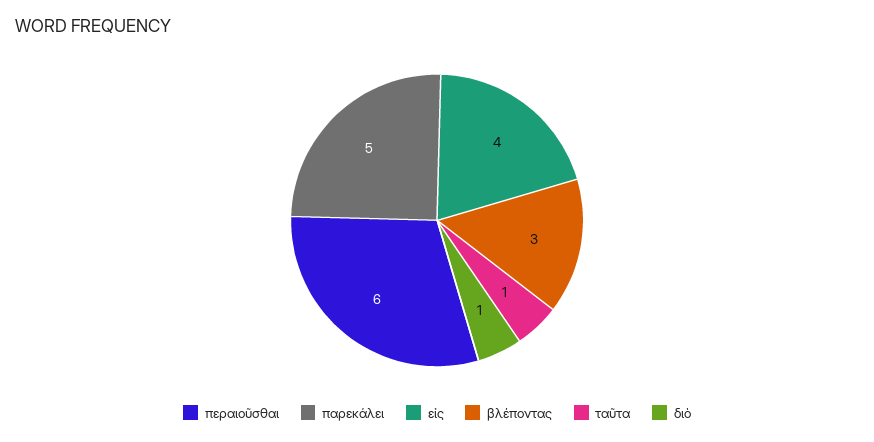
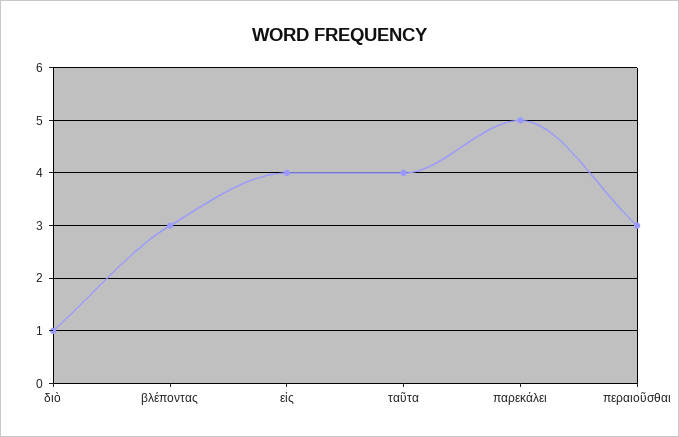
  {
-   "περαιοῦσθαι": 6,
+   "περαιοῦσθαι": 3,
    "παρεκάλει": 5,
    "εἰς": 4,
    "βλέποντας": 3,
-   "ταῦτα": 1,
+   "ταῦτα": 4,
    "διὸ": 1
  }

